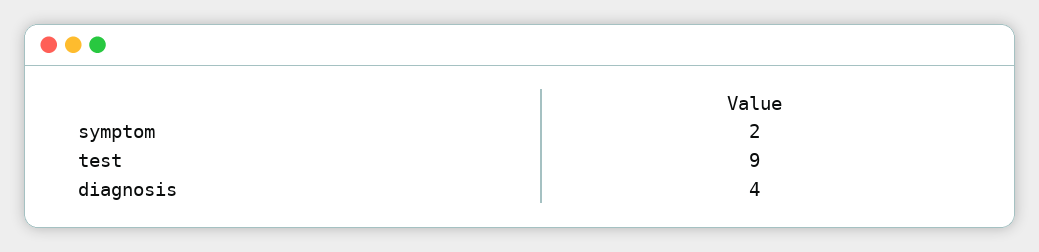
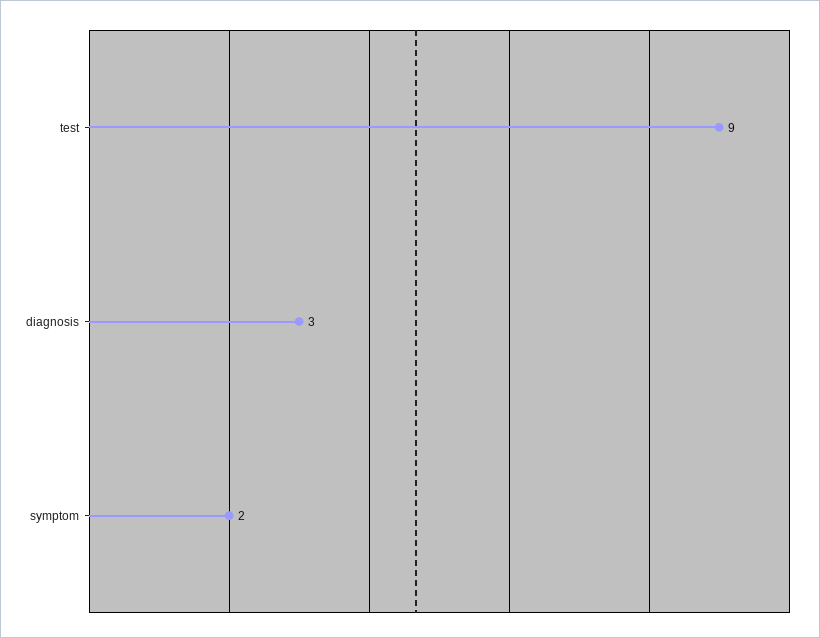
  {
    "symptom": 2,
    "test": 9,
-   "diagnosis": 4
+   "diagnosis": 3
  }

